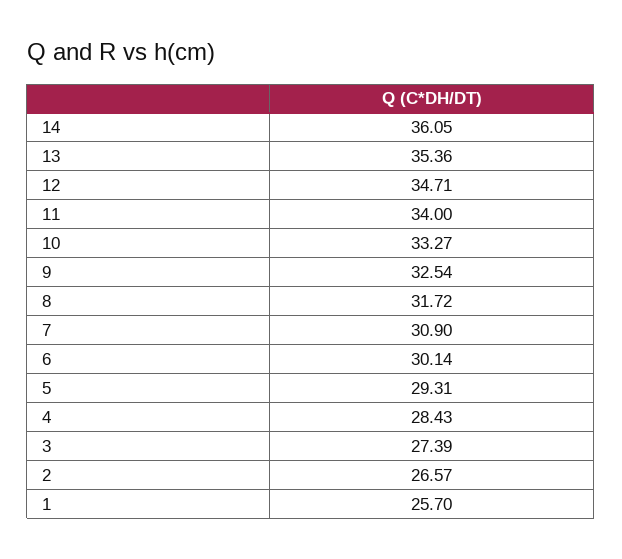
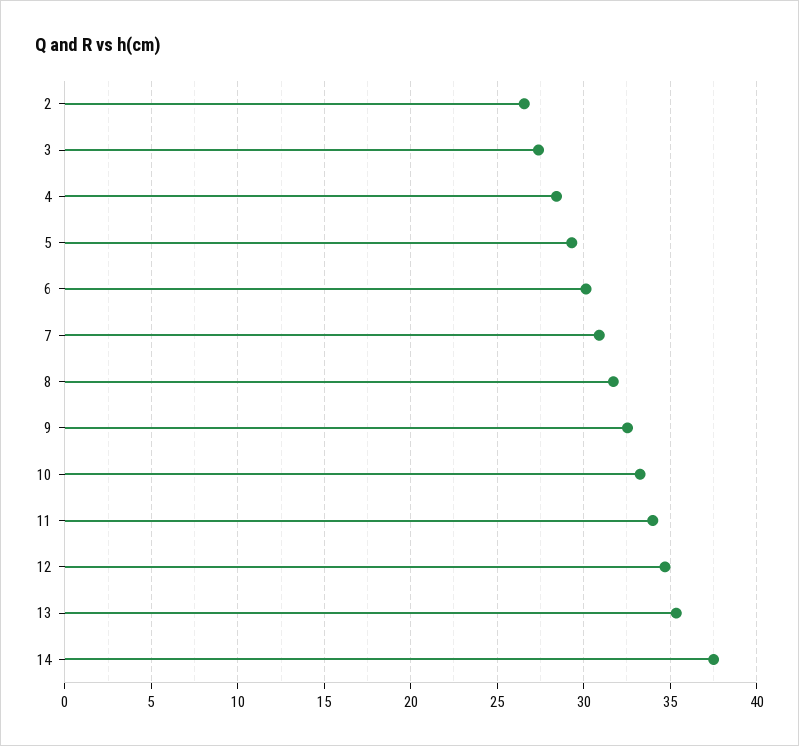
  {
-   "14": 36.05,
+   "14": 37.5,
    "13": 35.36,
    "12": 34.71,
    "11": 34,
    "10": 33.27,
    "9": 32.54,
    "8": 31.72,
    "7": 30.9,
    "6": 30.14,
    "5": 29.31,
    "4": 28.43,
    "3": 27.39,
-   "2": 26.57,
+   "2": 26.57
-   "1": 25.7
  }

